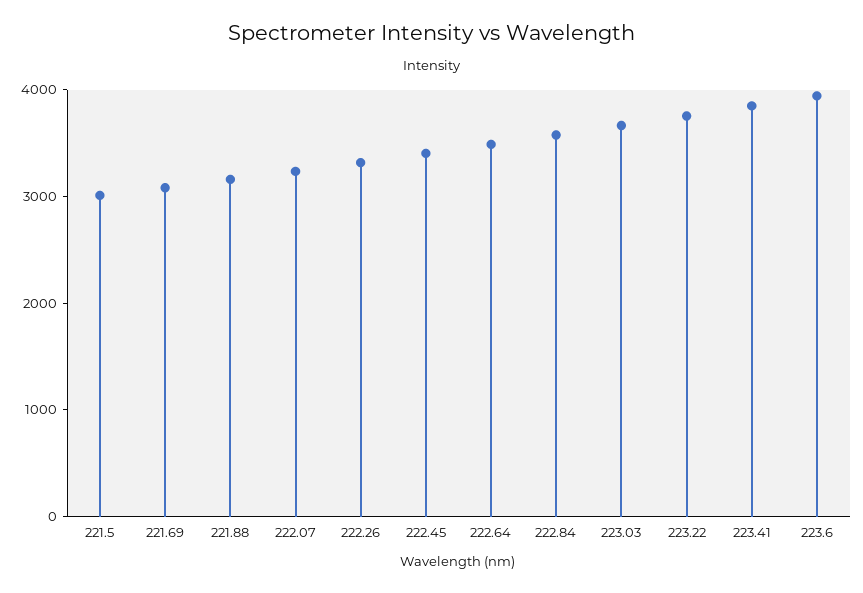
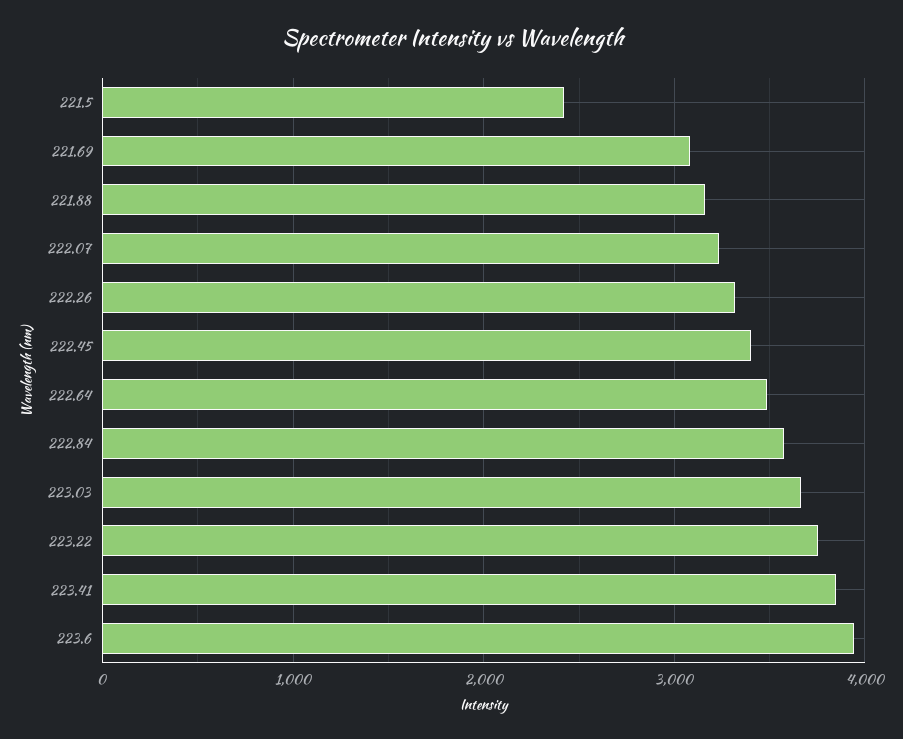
  {
-   "221.5": 3000,
+   "221.5": 2400,
    "221.69": 3100,
    "221.88": 3200,
    "222.07": 3200,
    "222.26": 3300,
    "222.45": 3400,
    "222.64": 3500,
    "222.84": 3600,
    "223.03": 3700,
    "223.22": 3800,
    "223.41": 3800,
    "223.6": 3900
  }

